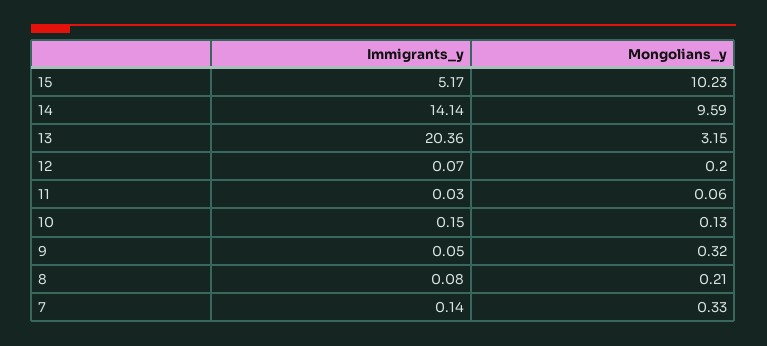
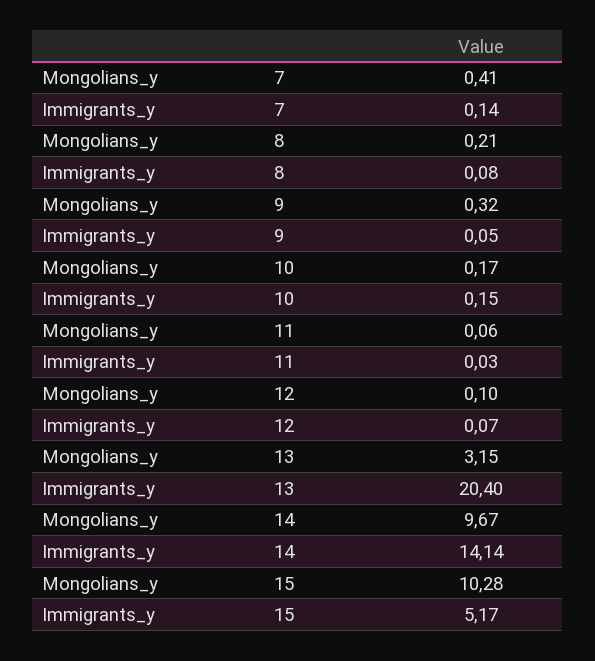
  {
    "Immigrants_y": {
      "15": 5.17,
      "14": 14.14,
-     "13": 20.36,
+     "13": 20.4,
      "12": 0.07,
      "11": 0.03,
      "10": 0.15,
      "9": 0.05,
      "8": 0.08,
      "7": 0.14
    },
    "Mongolians_y": {
-     "15": 10.23,
+     "15": 10.28,
-     "14": 9.59,
+     "14": 9.67,
      "13": 3.15,
-     "12": 0.2,
+     "12": 0.1,
      "11": 0.06,
-     "10": 0.13,
+     "10": 0.17,
      "9": 0.32,
      "8": 0.21,
-     "7": 0.33
+     "7": 0.41
    }
  }

